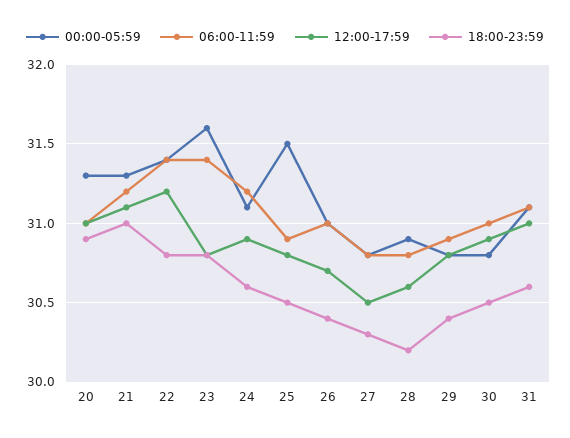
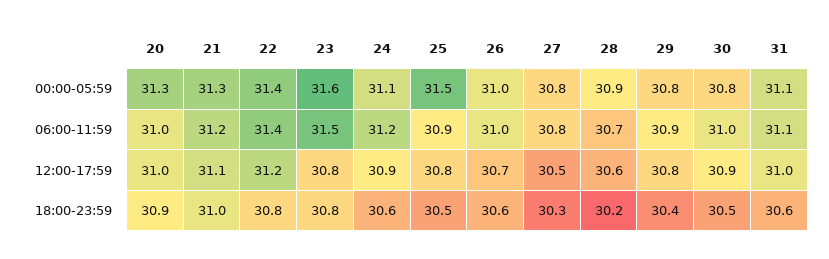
  {
    "00:00-05:59": {
      "20": 31.3,
      "21": 31.3,
      "22": 31.4,
      "23": 31.6,
      "24": 31.1,
      "25": 31.5,
      "26": 31,
      "27": 30.8,
      "28": 30.9,
      "29": 30.8,
      "30": 30.8,
      "31": 31.1
    },
    "06:00-11:59": {
      "20": 31,
      "21": 31.2,
      "22": 31.4,
-     "23": 31.4,
+     "23": 31.5,
      "24": 31.2,
      "25": 30.9,
      "26": 31,
      "27": 30.8,
-     "28": 30.8,
+     "28": 30.7,
      "29": 30.9,
      "30": 31,
      "31": 31.1
    },
    "12:00-17:59": {
      "20": 31,
      "21": 31.1,
      "22": 31.2,
      "23": 30.8,
      "24": 30.9,
      "25": 30.8,
      "26": 30.7,
      "27": 30.5,
      "28": 30.6,
      "29": 30.8,
      "30": 30.9,
      "31": 31
    },
    "18:00-23:59": {
      "20": 30.9,
      "21": 31,
      "22": 30.8,
      "23": 30.8,
      "24": 30.6,
      "25": 30.5,
-     "26": 30.4,
+     "26": 30.6,
      "27": 30.3,
      "28": 30.2,
      "29": 30.4,
      "30": 30.5,
      "31": 30.6
    }
  }

